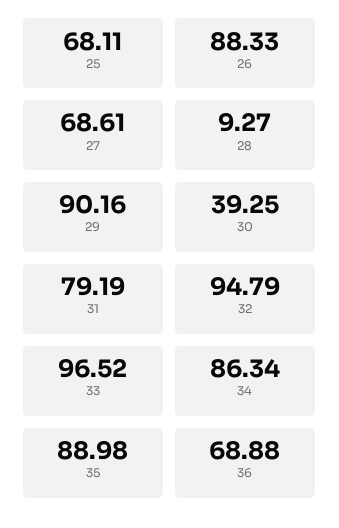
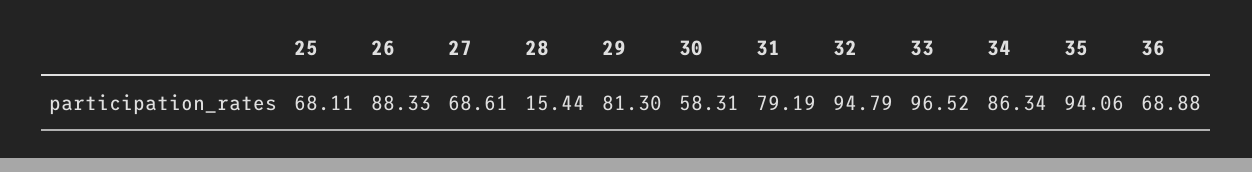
  {
    "25": 68.11,
    "26": 88.33,
    "27": 68.61,
-   "28": 9.27,
+   "28": 15.44,
-   "29": 90.16,
+   "29": 81.3,
-   "30": 39.25,
+   "30": 58.31,
    "31": 79.19,
    "32": 94.79,
    "33": 96.52,
    "34": 86.34,
-   "35": 88.98,
+   "35": 94.06,
    "36": 68.88
  }

